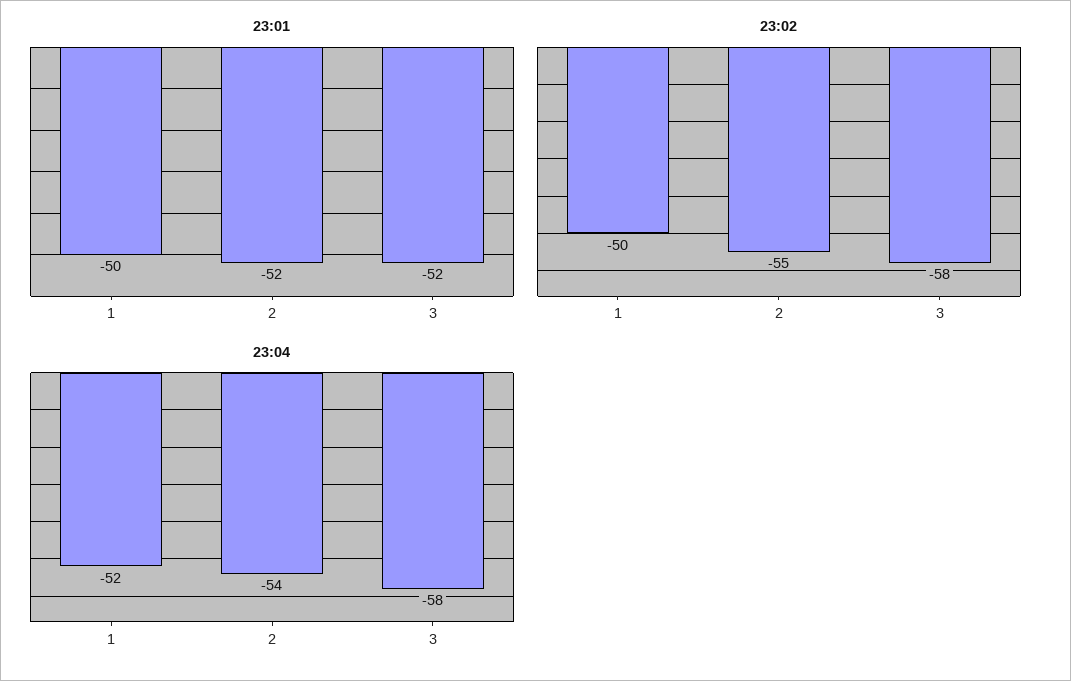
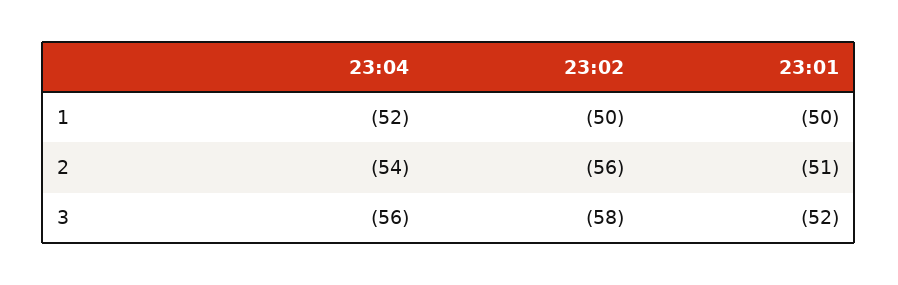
  {
    "23:01": {
      "1": -50,
-     "2": -52,
+     "2": -51,
      "3": -52
    },
    "23:02": {
      "1": -50,
-     "2": -55,
+     "2": -56,
      "3": -58
    },
    "23:04": {
      "1": -52,
      "2": -54,
-     "3": -58
+     "3": -56
    }
  }

